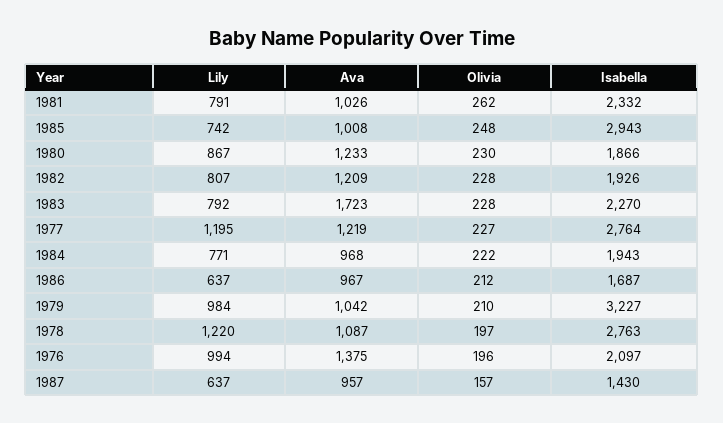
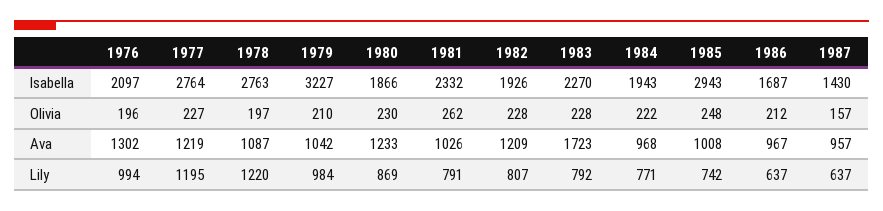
  {
    "Lily": {
      "1981": 791,
      "1985": 742,
-     "1980": 867,
+     "1980": 869,
      "1982": 807,
      "1983": 792,
      "1977": 1195,
      "1984": 771,
      "1986": 637,
      "1979": 984,
      "1978": 1220,
      "1976": 994,
      "1987": 637
    },
    "Ava": {
      "1981": 1026,
      "1985": 1008,
      "1980": 1233,
      "1982": 1209,
      "1983": 1723,
      "1977": 1219,
      "1984": 968,
      "1986": 967,
      "1979": 1042,
      "1978": 1087,
-     "1976": 1375,
+     "1976": 1302,
      "1987": 957
    },
    "Olivia": {
      "1981": 262,
      "1985": 248,
      "1980": 230,
      "1982": 228,
      "1983": 228,
      "1977": 227,
      "1984": 222,
      "1986": 212,
      "1979": 210,
      "1978": 197,
      "1976": 196,
      "1987": 157
    },
    "Isabella": {
      "1981": 2332,
      "1985": 2943,
      "1980": 1866,
      "1982": 1926,
      "1983": 2270,
      "1977": 2764,
      "1984": 1943,
      "1986": 1687,
      "1979": 3227,
      "1978": 2763,
      "1976": 2097,
      "1987": 1430
    }
  }

